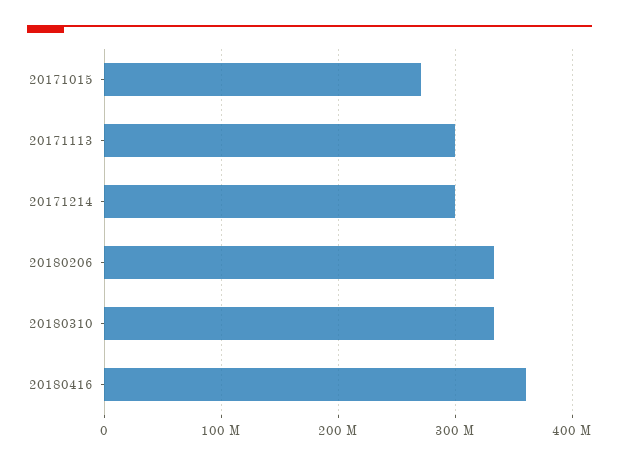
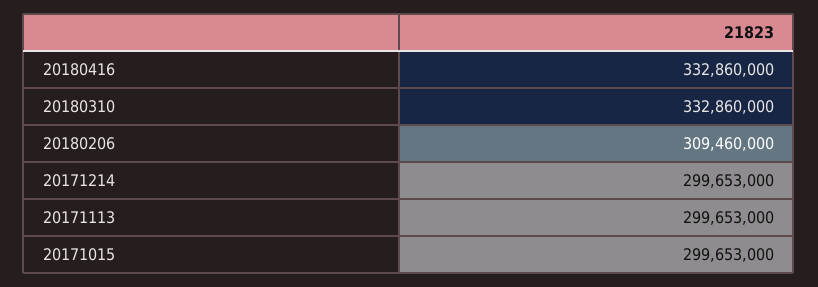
  {
-   "20171015": 270000000,
+   "20171015": 299653000,
    "20171113": 299653000,
    "20171214": 299653000,
-   "20180206": 330000000,
+   "20180206": 309460000,
    "20180310": 332860000,
-   "20180416": 360000000
+   "20180416": 332860000
  }

